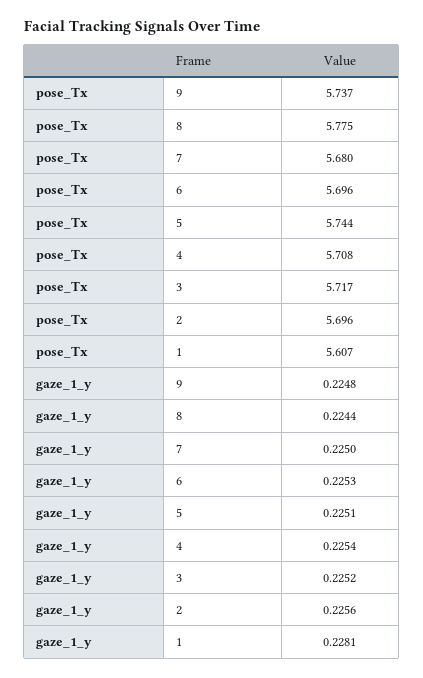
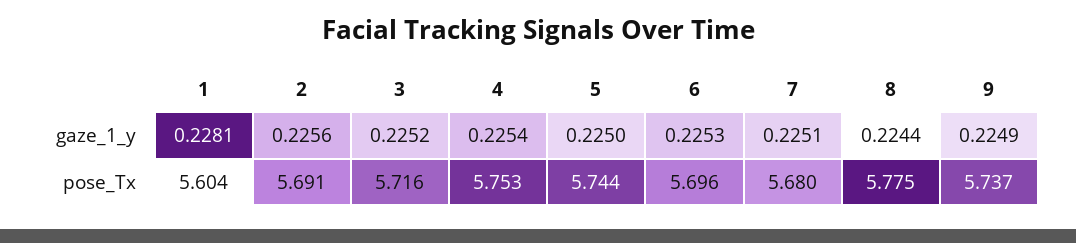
  {
    "pose_Tx": {
      "9": 5.737,
      "8": 5.775,
      "7": 5.68,
      "6": 5.696,
      "5": 5.744,
-     "4": 5.708,
+     "4": 5.753,
-     "3": 5.717,
+     "3": 5.716,
-     "2": 5.696,
+     "2": 5.691,
-     "1": 5.607
+     "1": 5.604
    },
    "gaze_1_y": {
-     "9": 0.2248,
+     "9": 0.2249,
      "8": 0.2244,
-     "7": 0.225,
+     "7": 0.2251,
      "6": 0.2253,
-     "5": 0.2251,
+     "5": 0.225,
      "4": 0.2254,
      "3": 0.2252,
      "2": 0.2256,
      "1": 0.2281
    }
  }

